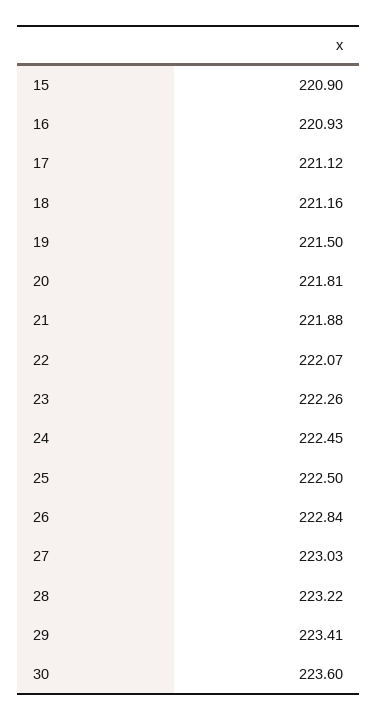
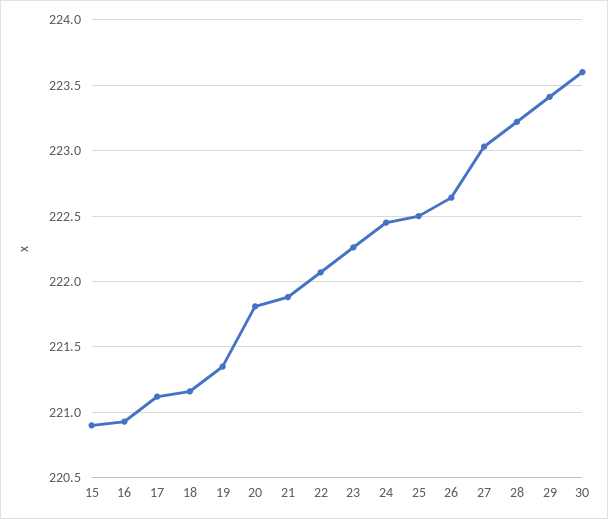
  {
    "15": 220.9,
    "16": 220.93,
    "17": 221.12,
    "18": 221.16,
-   "19": 221.5,
+   "19": 221.35,
    "20": 221.81,
    "21": 221.88,
    "22": 222.07,
    "23": 222.26,
    "24": 222.45,
    "25": 222.5,
-   "26": 222.84,
+   "26": 222.65,
    "27": 223.03,
    "28": 223.22,
    "29": 223.41,
    "30": 223.6
  }

